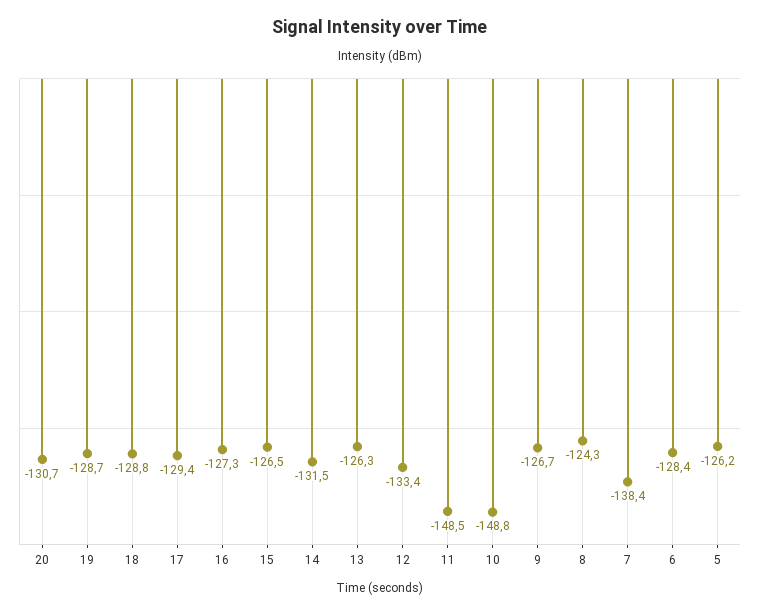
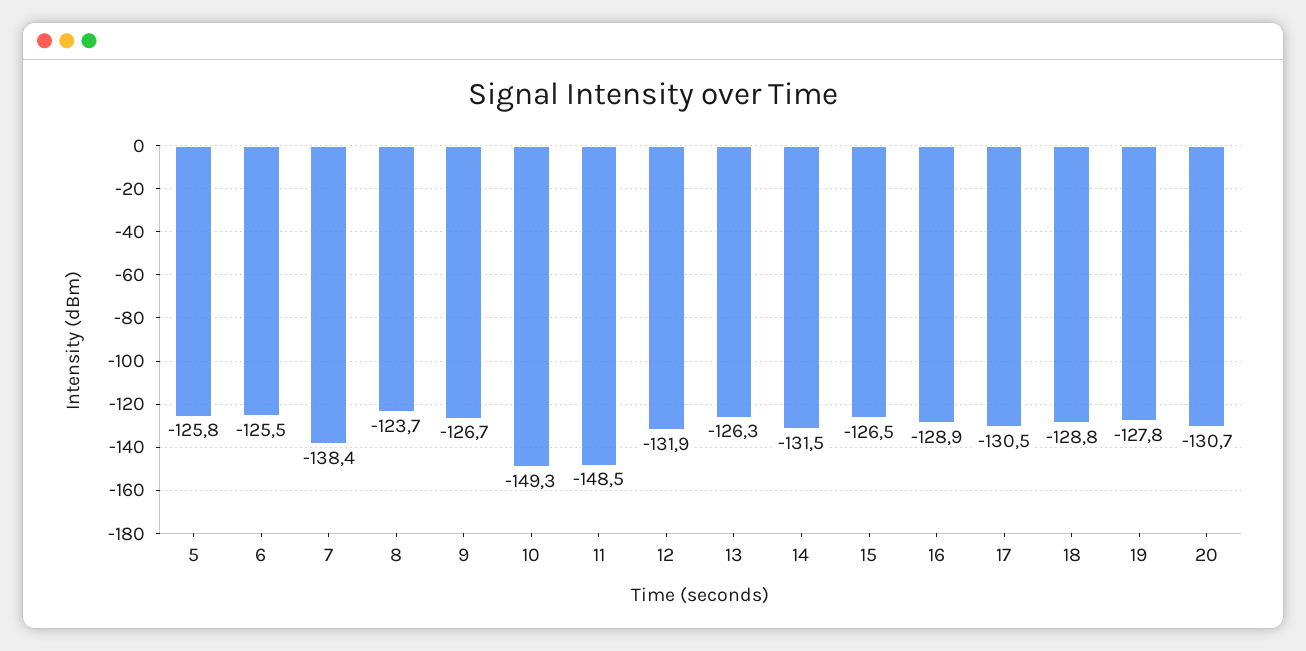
  {
    "20": -130.7,
-   "19": -128.7,
+   "19": -127.8,
    "18": -128.8,
-   "17": -129.4,
+   "17": -130.5,
-   "16": -127.3,
+   "16": -128.9,
    "15": -126.5,
    "14": -131.5,
    "13": -126.3,
-   "12": -133.4,
+   "12": -131.9,
    "11": -148.5,
-   "10": -148.8,
+   "10": -149.3,
    "9": -126.7,
-   "8": -124.3,
+   "8": -123.7,
    "7": -138.4,
-   "6": -128.4,
+   "6": -125.5,
-   "5": -126.2
+   "5": -125.8
  }

